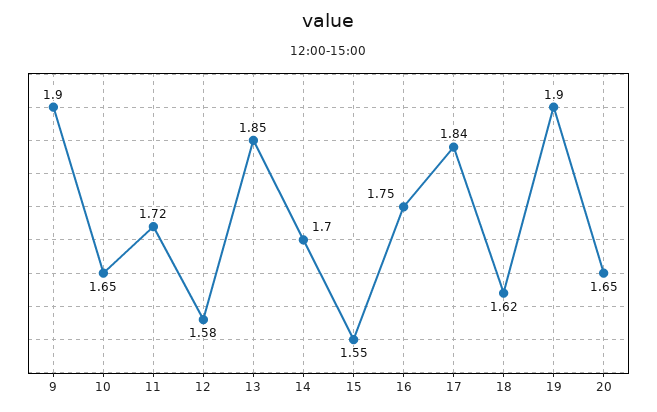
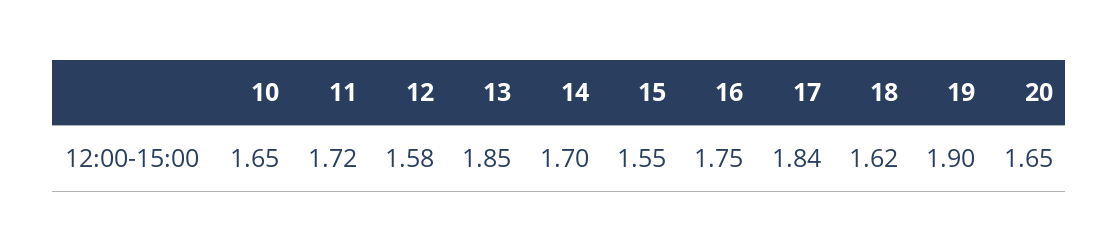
  {
-   "9": 1.9,
    "10": 1.65,
    "11": 1.72,
    "12": 1.58,
    "13": 1.85,
    "14": 1.7,
    "15": 1.55,
    "16": 1.75,
    "17": 1.84,
    "18": 1.62,
    "19": 1.9,
    "20": 1.65
  }

